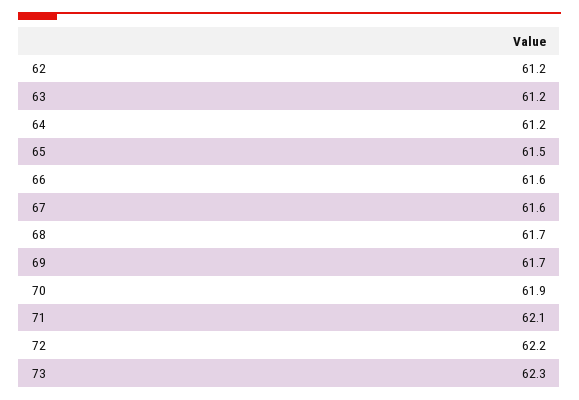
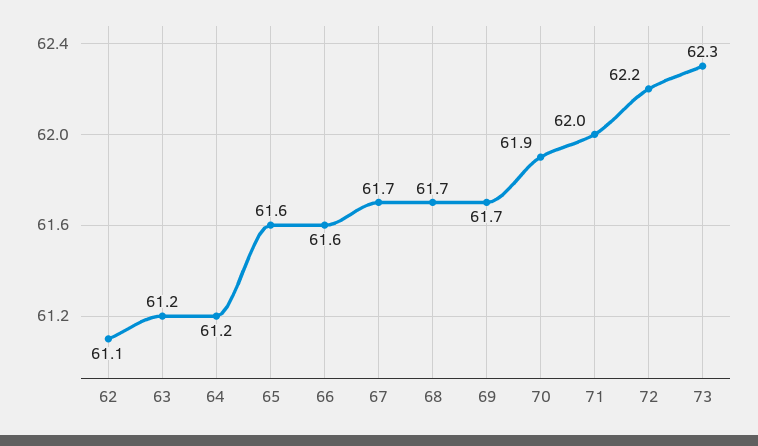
  {
-   "62": 61.2,
+   "62": 61.1,
    "63": 61.2,
    "64": 61.2,
-   "65": 61.5,
+   "65": 61.6,
    "66": 61.6,
-   "67": 61.6,
+   "67": 61.7,
    "68": 61.7,
    "69": 61.7,
    "70": 61.9,
-   "71": 62.1,
+   "71": 62,
    "72": 62.2,
    "73": 62.3
  }

